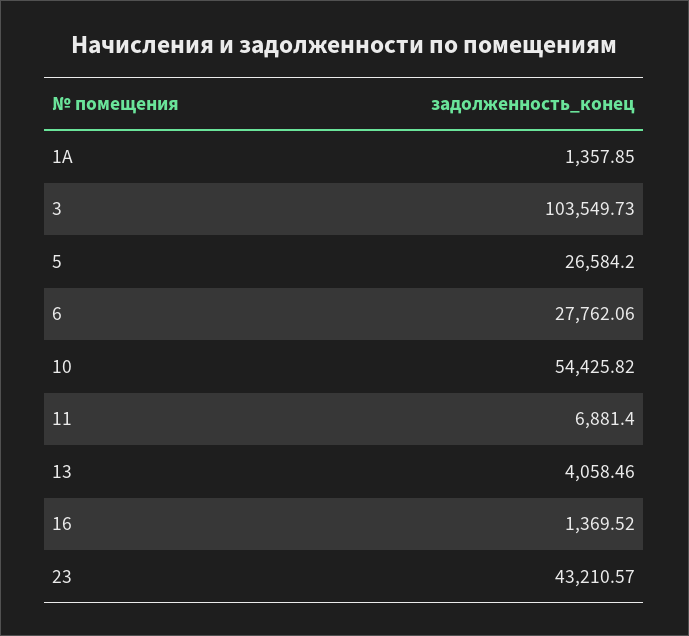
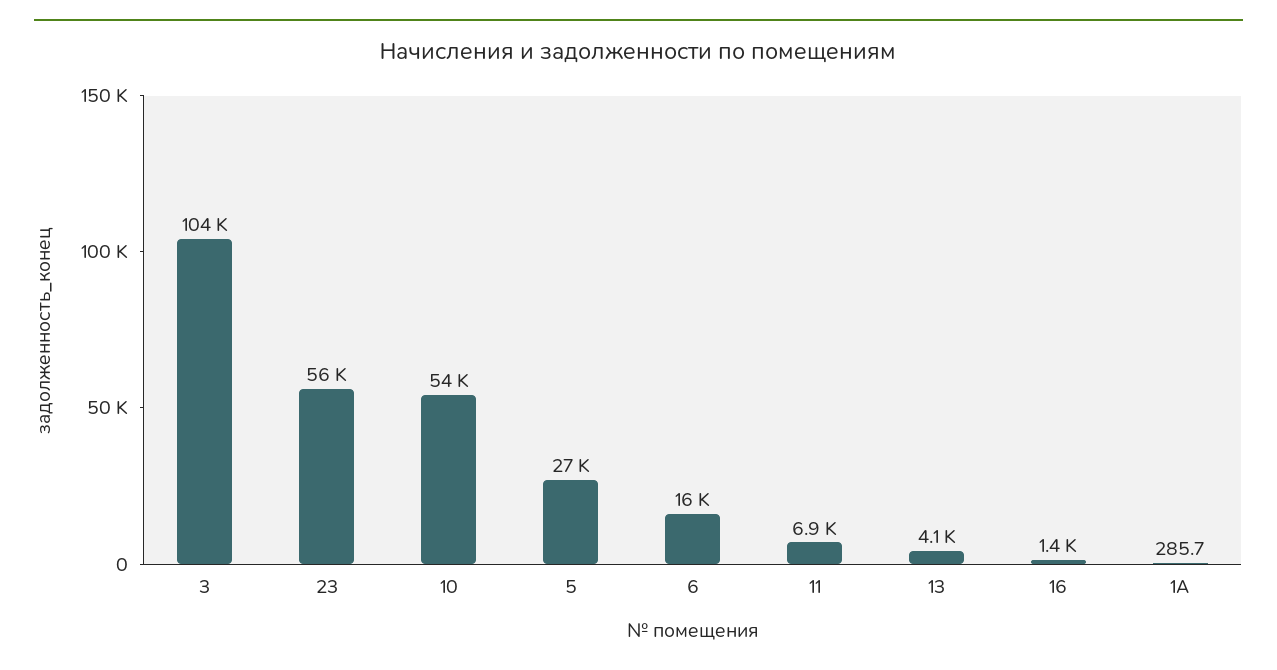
  {
-   "1А": 1357.85,
+   "1А": 285.7,
    "3": 103549.73,
    "5": 26584.2,
-   "6": 27762.06,
+   "6": 16000,
    "10": 54425.82,
    "11": 6881.4,
    "13": 4058.46,
    "16": 1369.52,
-   "23": 43210.57
+   "23": 56000
  }

